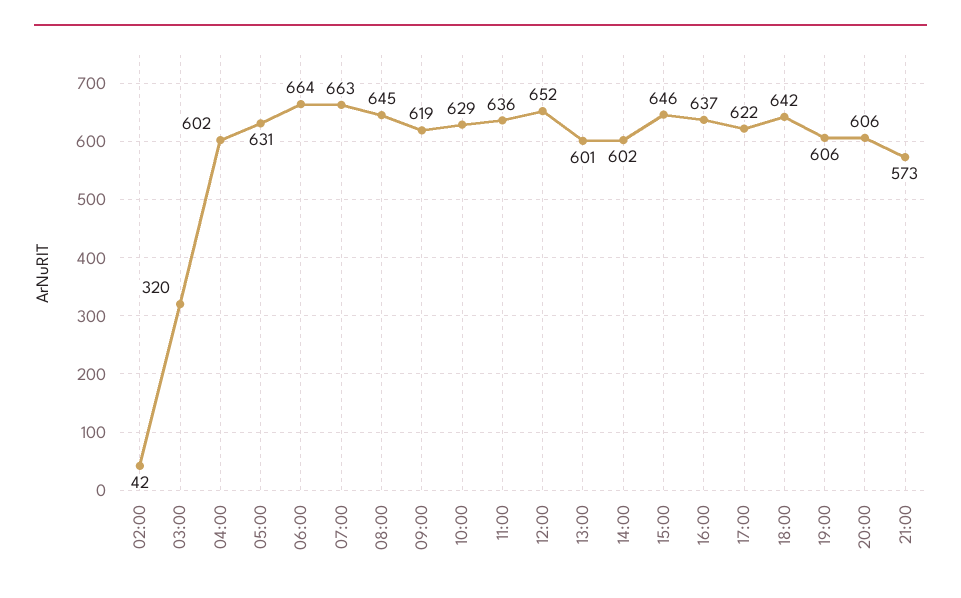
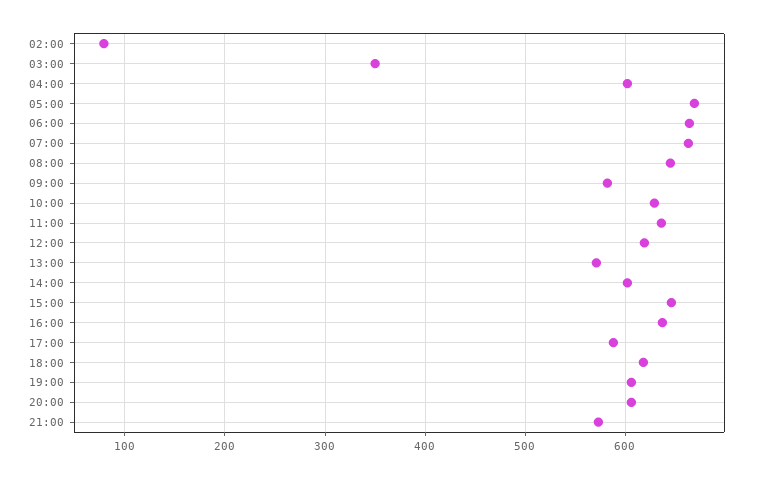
  {
-   "02:00": 42,
+   "02:00": 80,
-   "03:00": 320,
+   "03:00": 350,
    "04:00": 602,
-   "05:00": 631,
+   "05:00": 670,
    "06:00": 664,
    "07:00": 663,
    "08:00": 645,
-   "09:00": 619,
+   "09:00": 580,
    "10:00": 629,
    "11:00": 636,
-   "12:00": 652,
+   "12:00": 620,
-   "13:00": 601,
+   "13:00": 570,
    "14:00": 602,
    "15:00": 646,
    "16:00": 637,
-   "17:00": 622,
+   "17:00": 590,
-   "18:00": 642,
+   "18:00": 620,
    "19:00": 606,
    "20:00": 606,
    "21:00": 573
  }

